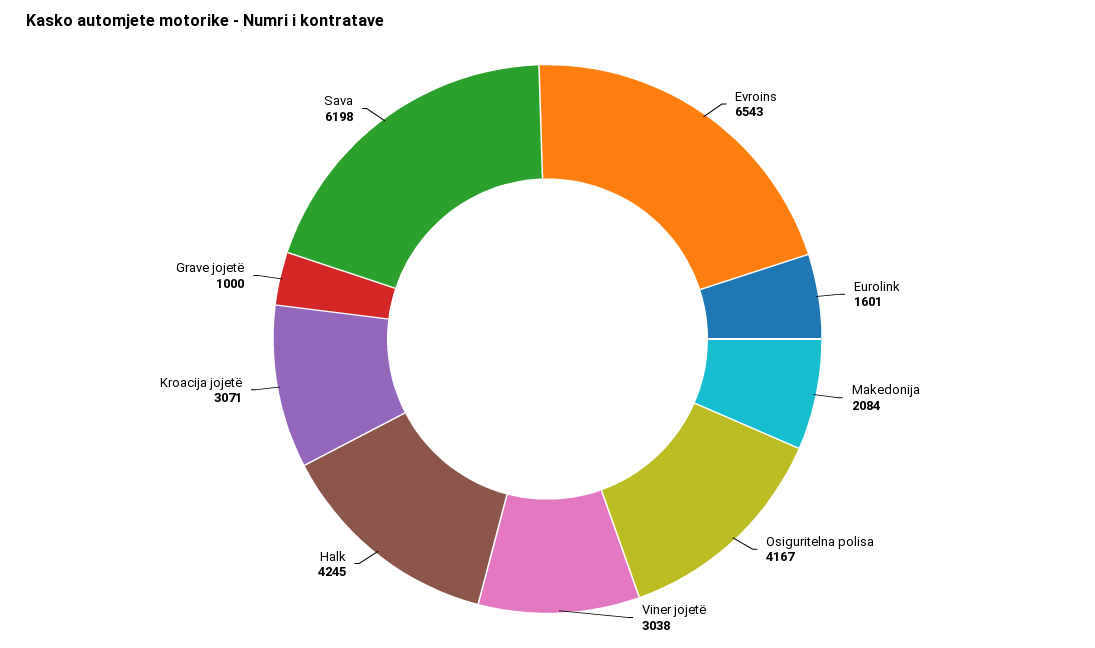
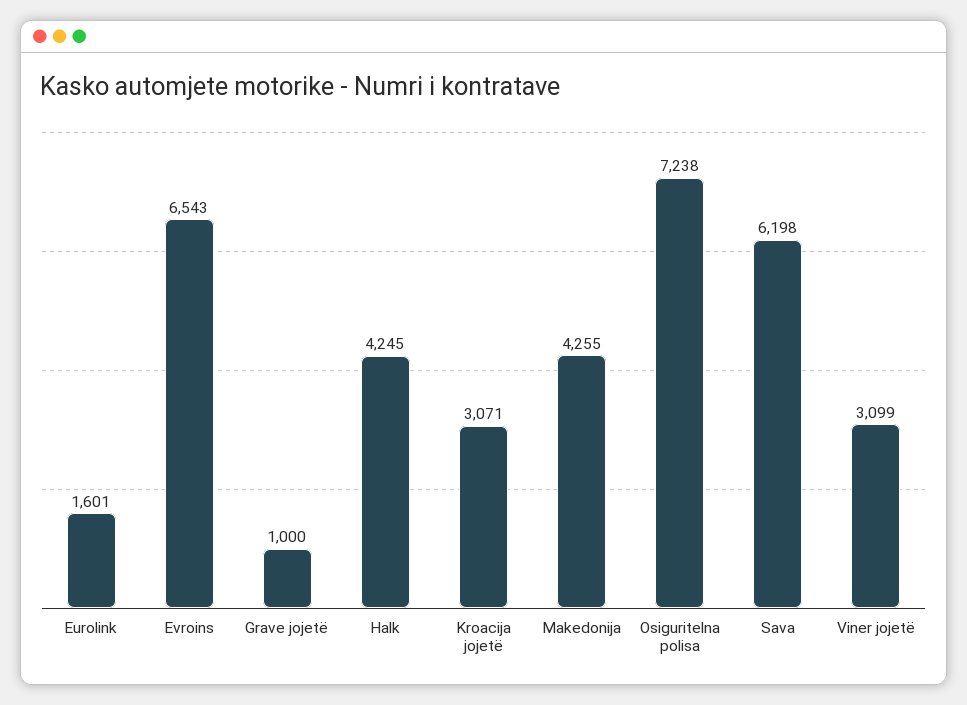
  {
    "Evroins": 6543,
    "Eurolink": 1601,
-   "Makedonija": 2084,
+   "Makedonija": 4255,
-   "Osiguritelna polisa": 4167,
+   "Osiguritelna polisa": 7238,
-   "Viner jojetë": 3038,
+   "Viner jojetë": 3099,
    "Halk": 4245,
    "Kroacija jojetë": 3071,
    "Grave jojetë": 1000,
    "Sava": 6198
  }

